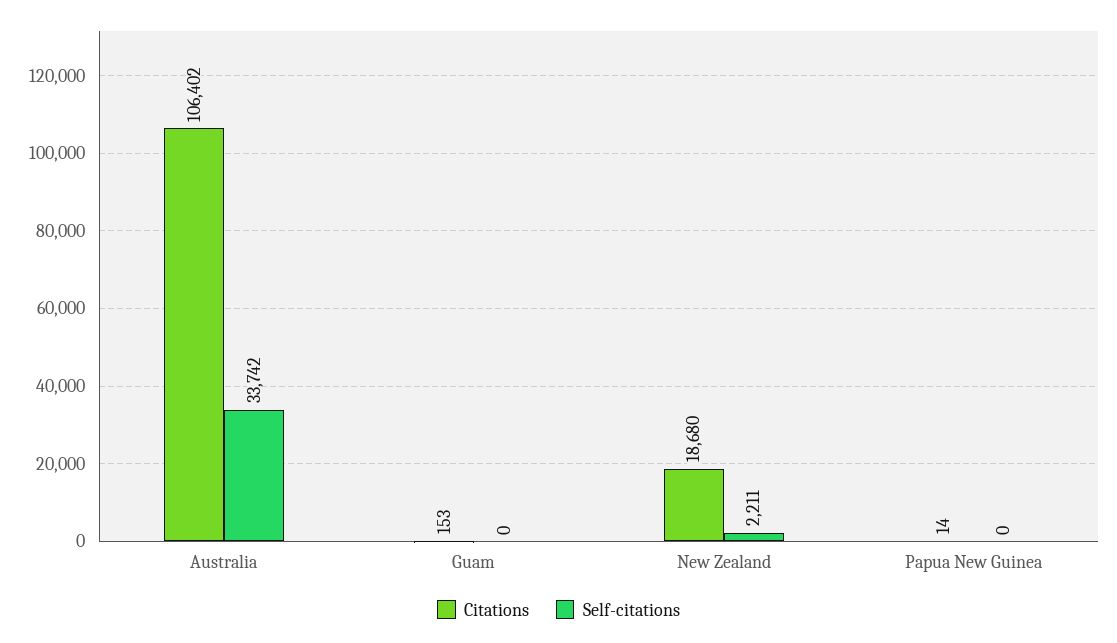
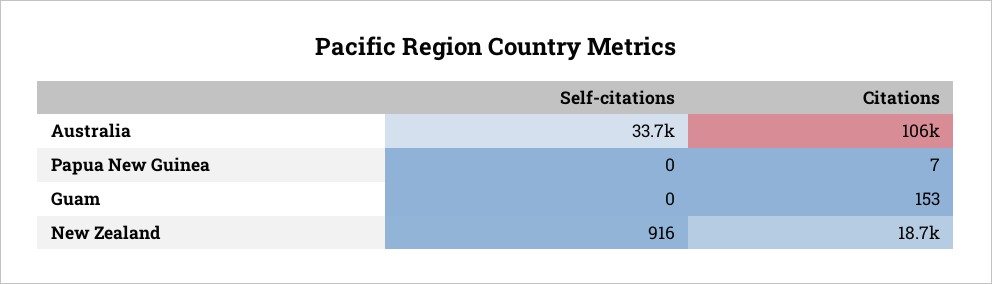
  {
    "Citations": {
      "Australia": 106402,
      "Guam": 153,
      "New Zealand": 18680,
-     "Papua New Guinea": 14
+     "Papua New Guinea": 7
    },
    "Self-citations": {
      "Australia": 33742,
      "Guam": 0,
-     "New Zealand": 2211,
+     "New Zealand": 916,
      "Papua New Guinea": 0
    }
  }

